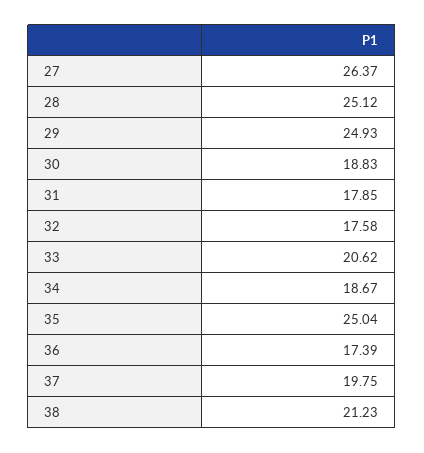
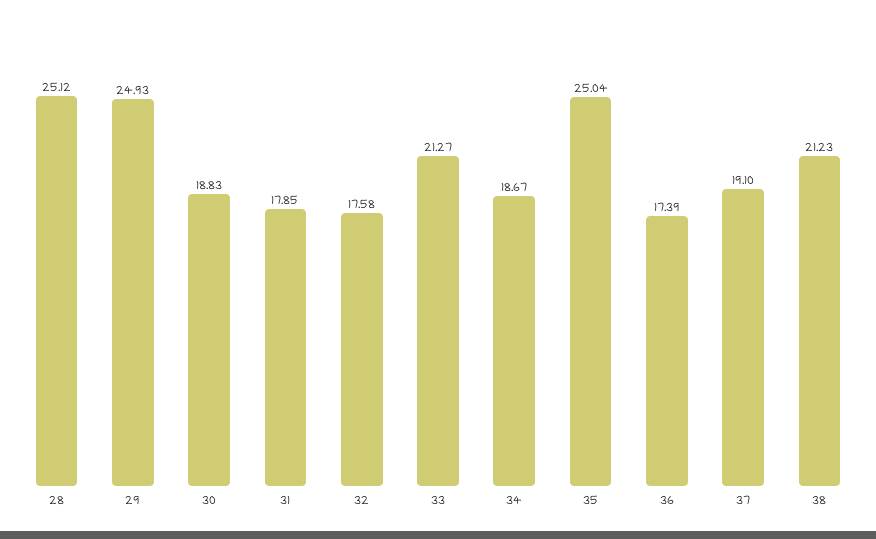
  {
-   "27": 26.37,
    "28": 25.12,
    "29": 24.93,
    "30": 18.83,
    "31": 17.85,
    "32": 17.58,
-   "33": 20.62,
+   "33": 21.27,
    "34": 18.67,
    "35": 25.04,
    "36": 17.39,
-   "37": 19.75,
+   "37": 19.1,
    "38": 21.23
  }

